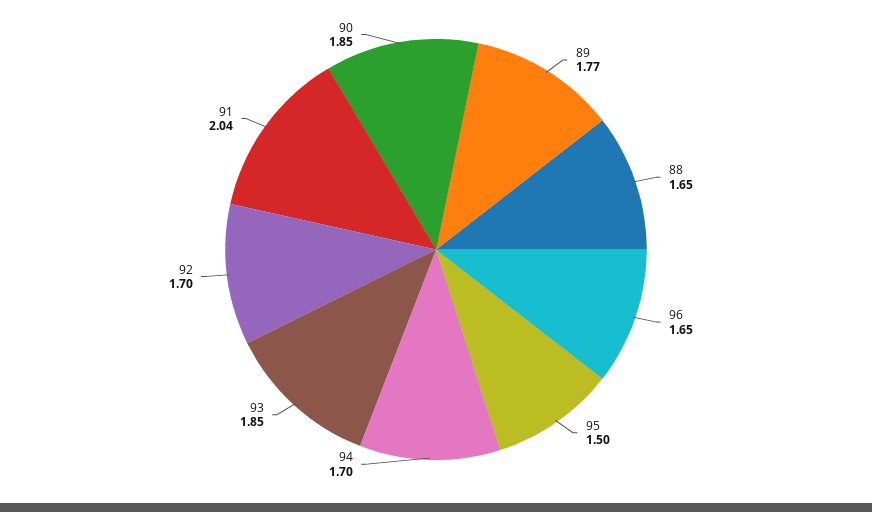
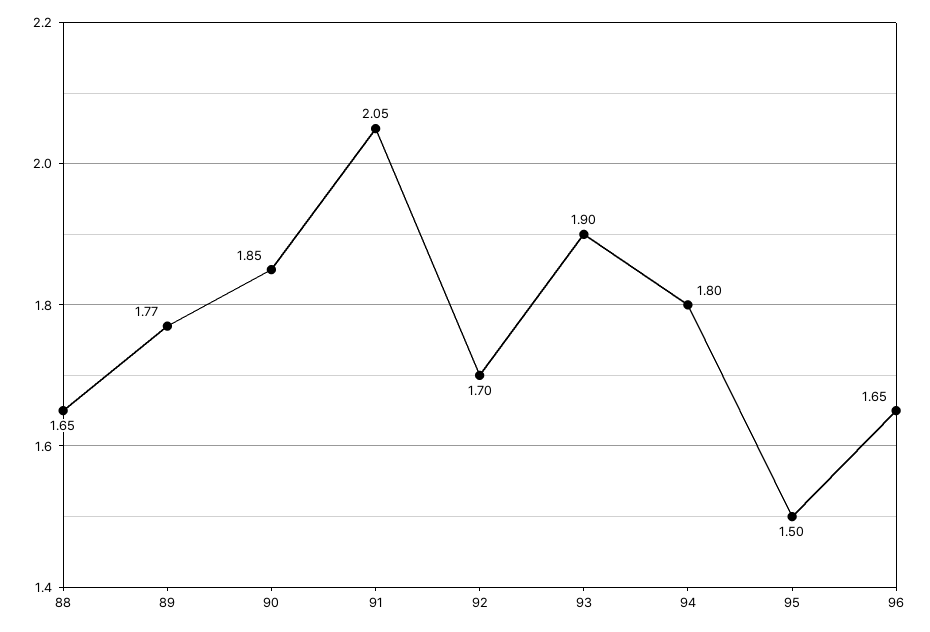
  {
    "89": 1.77,
    "88": 1.65,
    "96": 1.65,
    "95": 1.5,
-   "94": 1.7,
+   "94": 1.8,
-   "93": 1.85,
+   "93": 1.9,
    "92": 1.7,
-   "91": 2.04,
+   "91": 2.05,
    "90": 1.85
  }

